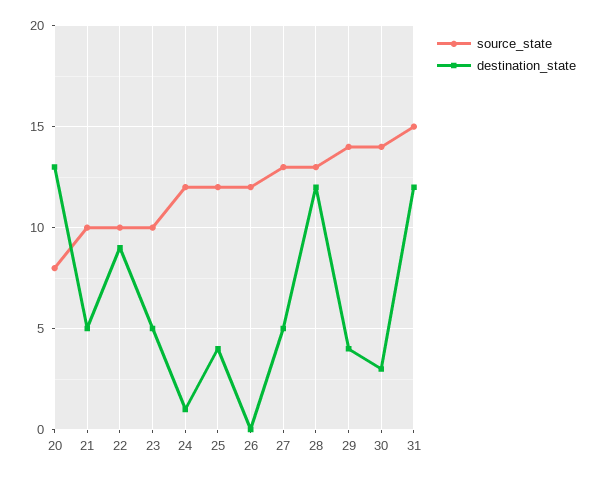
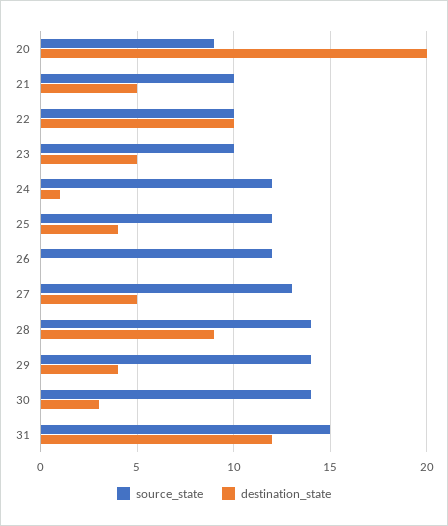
  {
    "source_state": {
-     "20": 8,
+     "20": 9,
      "21": 10,
      "22": 10,
      "23": 10,
      "24": 12,
      "25": 12,
      "26": 12,
      "27": 13,
-     "28": 13,
+     "28": 14,
      "29": 14,
      "30": 14,
      "31": 15
    },
    "destination_state": {
-     "20": 13,
+     "20": 20,
      "21": 5,
-     "22": 9,
+     "22": 10,
      "23": 5,
      "24": 1,
      "25": 4,
      "26": 0,
      "27": 5,
-     "28": 12,
+     "28": 9,
      "29": 4,
      "30": 3,
      "31": 12
    }
  }

